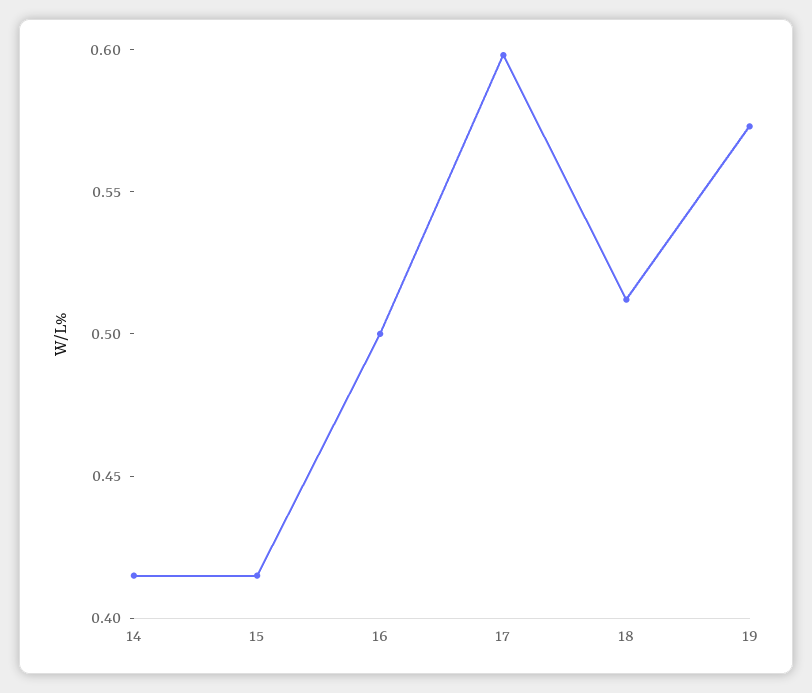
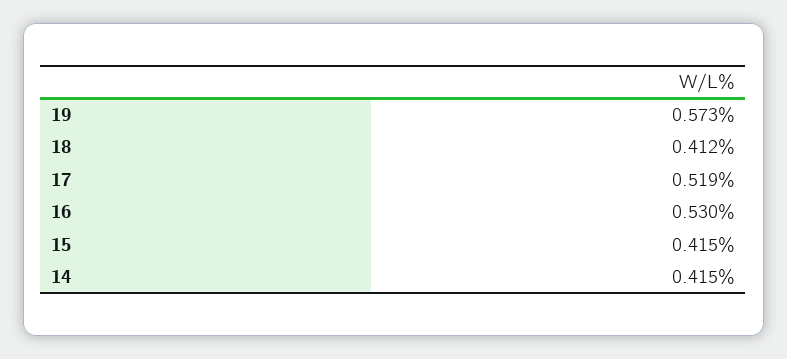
  {
    "14": 0.415,
    "15": 0.415,
-   "16": 0.5,
+   "16": 0.53,
-   "17": 0.6,
+   "17": 0.519,
-   "18": 0.51,
+   "18": 0.412,
    "19": 0.573
  }

